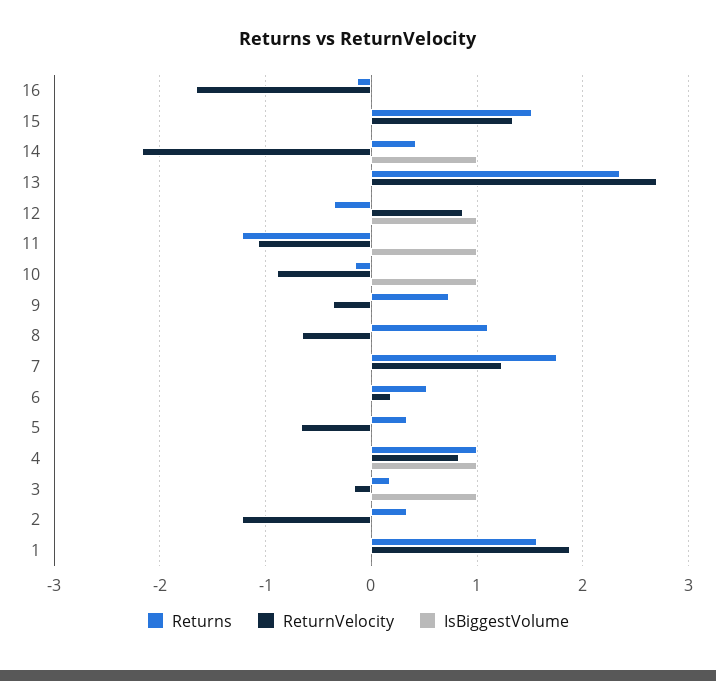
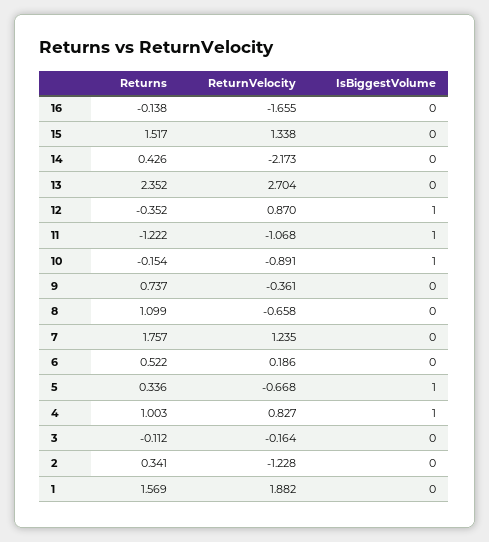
  {
    "Returns": {
      "16": -0.138,
      "15": 1.517,
      "14": 0.426,
      "13": 2.352,
      "12": -0.352,
      "11": -1.222,
      "10": -0.154,
      "9": 0.737,
      "8": 1.099,
      "7": 1.757,
      "6": 0.522,
      "5": 0.336,
      "4": 1.003,
-     "3": 0.2,
+     "3": -0.112,
      "2": 0.341,
      "1": 1.569
    },
    "ReturnVelocity": {
      "16": -1.655,
      "15": 1.338,
      "14": -2.173,
      "13": 2.704,
      "12": 0.87,
      "11": -1.068,
      "10": -0.891,
      "9": -0.361,
      "8": -0.658,
      "7": 1.235,
      "6": 0.186,
      "5": -0.668,
      "4": 0.827,
      "3": -0.164,
      "2": -1.228,
      "1": 1.882
    },
    "IsBiggestVolume": {
      "16": 0,
      "15": 0,
-     "14": 1,
+     "14": 0,
      "13": 0,
      "12": 1,
      "11": 1,
      "10": 1,
      "9": 0,
      "8": 0,
      "7": 0,
      "6": 0,
-     "5": 0,
+     "5": 1,
      "4": 1,
-     "3": 1,
+     "3": 0,
      "2": 0,
      "1": 0
    }
  }

